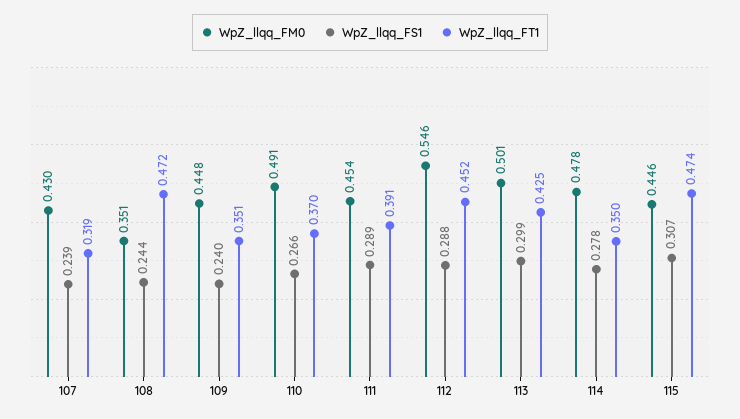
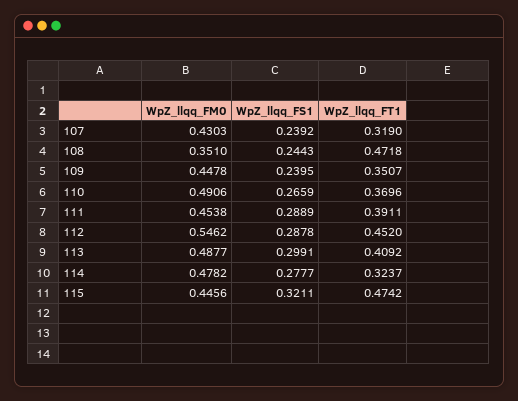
  {
    "WpZ_llqq_FM0": {
      "107": 0.4303,
      "108": 0.351,
      "109": 0.4478,
      "110": 0.4906,
      "111": 0.4538,
      "112": 0.5462,
-     "113": 0.501,
+     "113": 0.4877,
      "114": 0.4782,
      "115": 0.4456
    },
    "WpZ_llqq_FS1": {
      "107": 0.2392,
      "108": 0.2443,
      "109": 0.2395,
      "110": 0.2659,
      "111": 0.2889,
      "112": 0.2878,
      "113": 0.2991,
      "114": 0.2777,
-     "115": 0.307
+     "115": 0.3211
    },
    "WpZ_llqq_FT1": {
      "107": 0.319,
      "108": 0.4718,
      "109": 0.3507,
      "110": 0.3696,
      "111": 0.3911,
      "112": 0.452,
-     "113": 0.425,
+     "113": 0.4092,
-     "114": 0.35,
+     "114": 0.3237,
      "115": 0.4742
    }
  }

